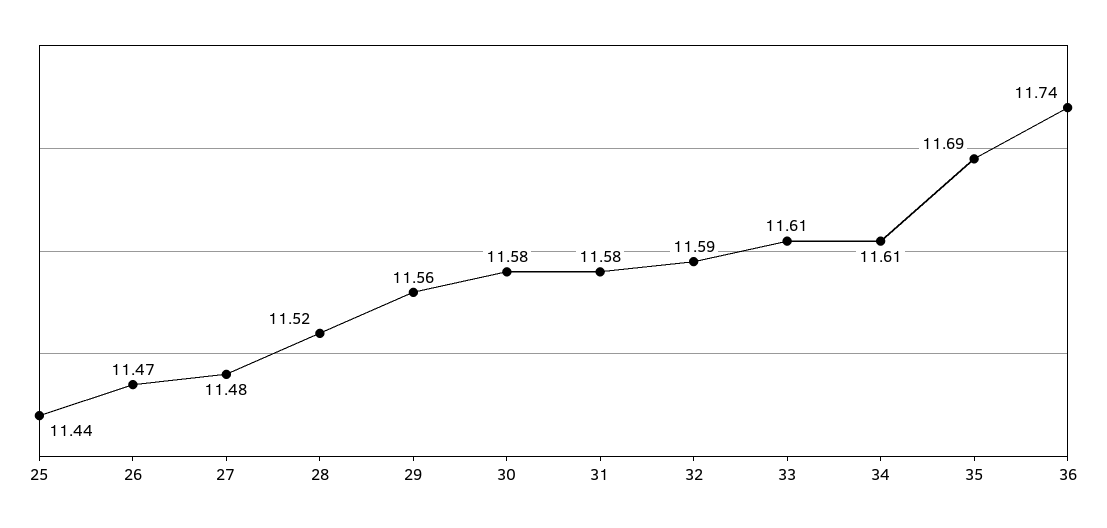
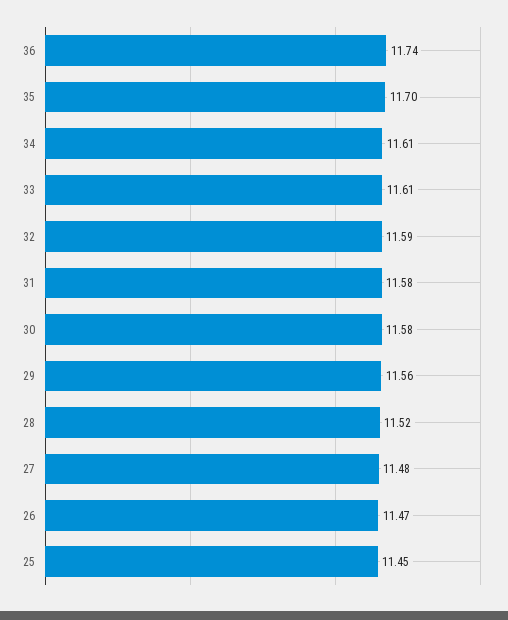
  {
-   "25": 11.44,
+   "25": 11.45,
    "26": 11.47,
    "27": 11.48,
    "28": 11.52,
    "29": 11.56,
    "30": 11.58,
    "31": 11.58,
    "32": 11.59,
    "33": 11.61,
    "34": 11.61,
-   "35": 11.69,
+   "35": 11.7,
    "36": 11.74
  }

